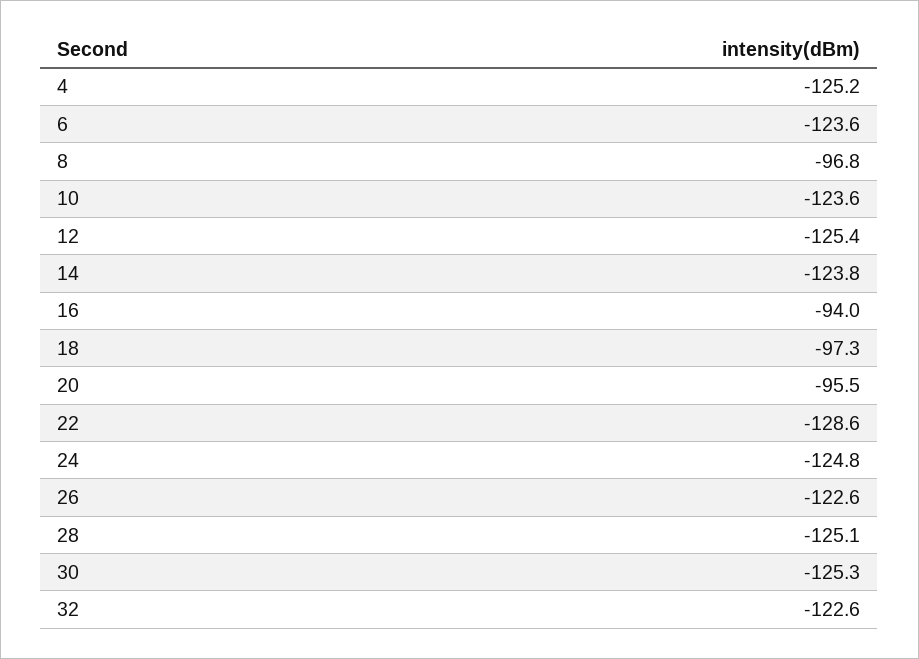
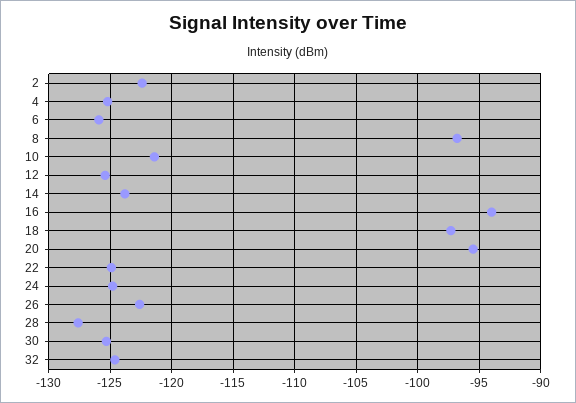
  {
    "4": -125.2,
-   "6": -123.6,
+   "6": -126,
    "8": -96.8,
-   "10": -123.6,
+   "10": -121.5,
    "12": -125.4,
    "14": -123.8,
    "16": -94,
    "18": -97.3,
    "20": -95.5,
-   "22": -128.6,
+   "22": -125,
    "24": -124.8,
    "26": -122.6,
-   "28": -125.1,
+   "28": -127.5,
    "30": -125.3,
-   "32": -122.6
+   "32": -124.5,
+   "2": -122.5
  }

